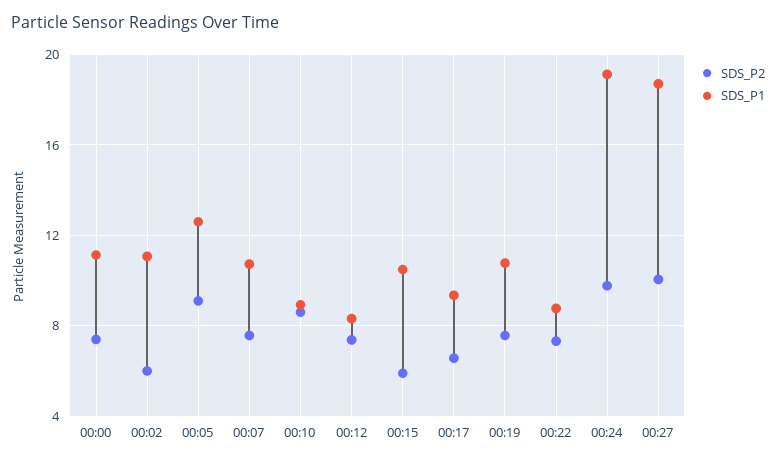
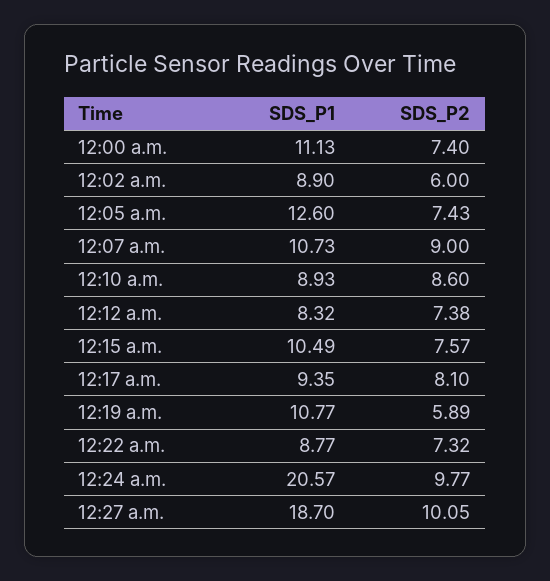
  {
    "SDS_P2": {
      "00:00": 7.4,
      "00:02": 6,
-     "00:05": 9,
+     "00:05": 7.43,
-     "00:07": 7.5,
+     "00:07": 9,
      "00:10": 8.6,
      "00:12": 7.38,
-     "00:15": 6,
+     "00:15": 7.57,
-     "00:17": 6.5,
+     "00:17": 8.1,
-     "00:19": 7.5,
+     "00:19": 5.89,
      "00:22": 7.32,
      "00:24": 9.77,
      "00:27": 10.05
    },
    "SDS_P1": {
      "00:00": 11.13,
-     "00:02": 11,
+     "00:02": 8.9,
      "00:05": 12.6,
      "00:07": 10.73,
      "00:10": 8.93,
      "00:12": 8.32,
      "00:15": 10.49,
      "00:17": 9.35,
      "00:19": 10.77,
      "00:22": 8.77,
-     "00:24": 19,
+     "00:24": 20.57,
      "00:27": 18.7
    }
  }

